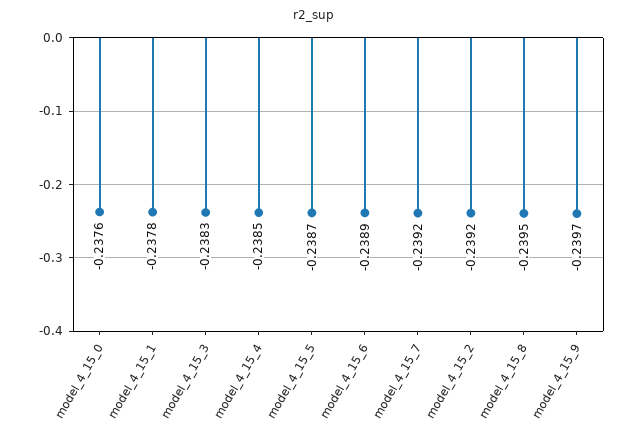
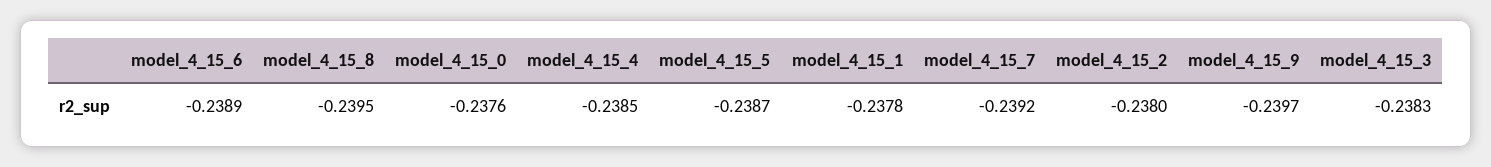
  {
    "model_4_15_0": -0.2376,
    "model_4_15_1": -0.2378,
    "model_4_15_3": -0.2383,
    "model_4_15_4": -0.2385,
    "model_4_15_5": -0.2387,
    "model_4_15_6": -0.2389,
    "model_4_15_7": -0.2392,
-   "model_4_15_2": -0.2392,
+   "model_4_15_2": -0.238,
    "model_4_15_8": -0.2395,
    "model_4_15_9": -0.2397
  }

